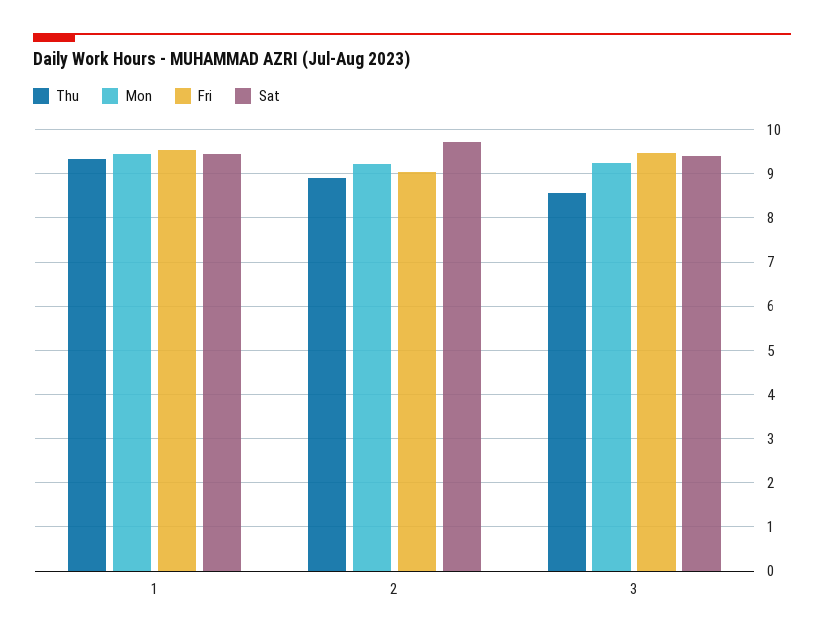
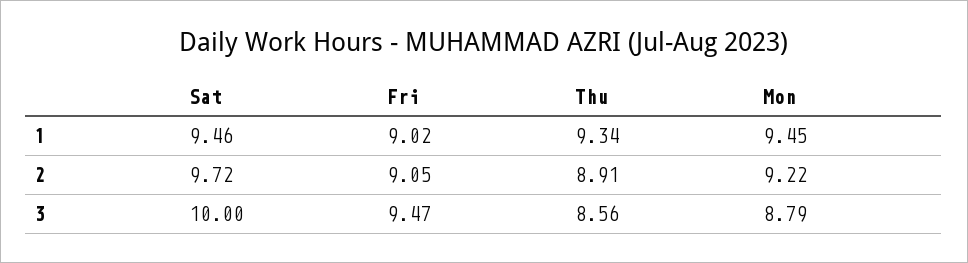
  {
    "Thu": {
      "1": 9.34,
      "2": 8.91,
      "3": 8.56
    },
    "Mon": {
      "1": 9.45,
      "2": 9.22,
-     "3": 9.2
+     "3": 8.79
    },
    "Fri": {
-     "1": 9.6,
+     "1": 9.02,
      "2": 9.05,
      "3": 9.47
    },
    "Sat": {
      "1": 9.46,
      "2": 9.72,
-     "3": 9.4
+     "3": 10
    }
  }

